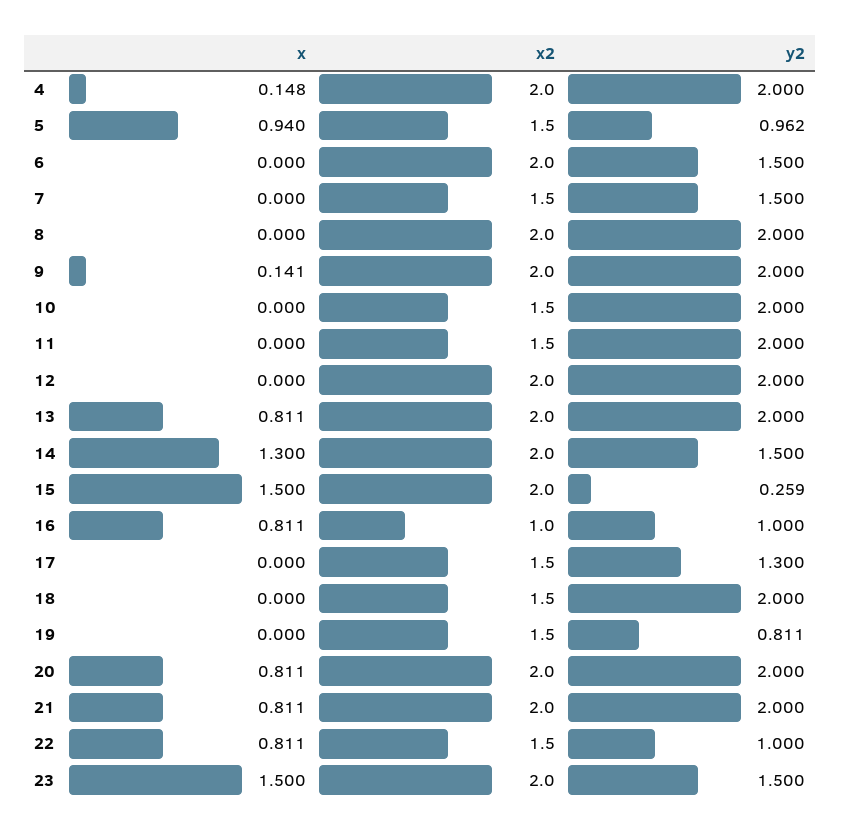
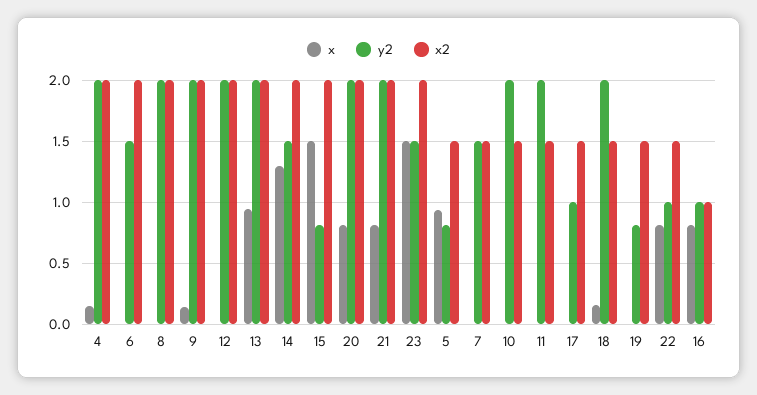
  {
    "x": {
      "4": 0.148,
      "5": 0.94,
      "6": 0,
      "7": 0,
      "8": 0,
      "9": 0.141,
      "10": 0,
      "11": 0,
      "12": 0,
-     "13": 0.811,
+     "13": 0.95,
      "14": 1.3,
      "15": 1.5,
      "16": 0.811,
      "17": 0,
-     "18": 0,
+     "18": 0.15,
      "19": 0,
      "20": 0.811,
      "21": 0.811,
      "22": 0.811,
      "23": 1.5
    },
    "x2": {
      "4": 2,
      "5": 1.5,
      "6": 2,
      "7": 1.5,
      "8": 2,
      "9": 2,
      "10": 1.5,
      "11": 1.5,
      "12": 2,
      "13": 2,
      "14": 2,
      "15": 2,
      "16": 1,
      "17": 1.5,
      "18": 1.5,
      "19": 1.5,
      "20": 2,
      "21": 2,
      "22": 1.5,
      "23": 2
    },
    "y2": {
      "4": 2,
-     "5": 0.962,
+     "5": 0.8,
      "6": 1.5,
      "7": 1.5,
      "8": 2,
      "9": 2,
      "10": 2,
      "11": 2,
      "12": 2,
      "13": 2,
      "14": 1.5,
-     "15": 0.259,
+     "15": 0.8,
      "16": 1,
-     "17": 1.3,
+     "17": 1,
      "18": 2,
      "19": 0.811,
      "20": 2,
      "21": 2,
      "22": 1,
      "23": 1.5
    }
  }

